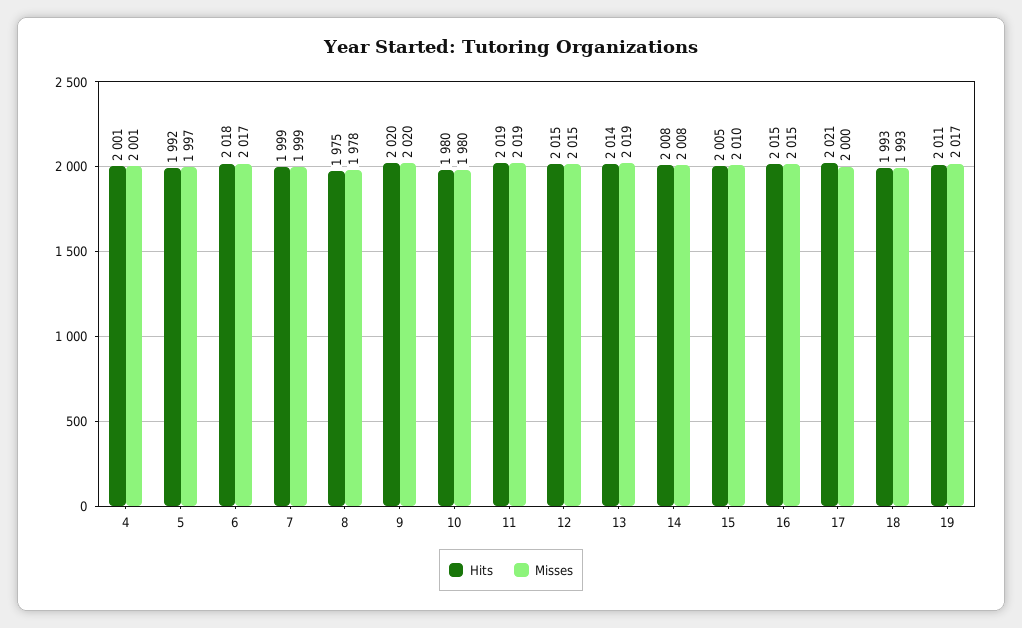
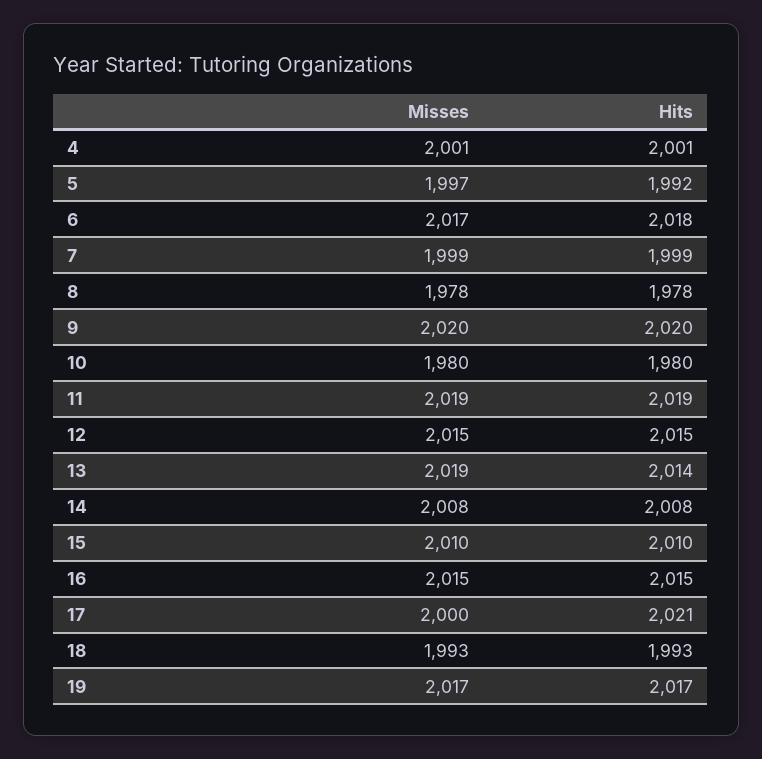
  {
    "Hits": {
      "4": 2001,
      "5": 1992,
      "6": 2018,
      "7": 1999,
-     "8": 1975,
+     "8": 1978,
      "9": 2020,
      "10": 1980,
      "11": 2019,
      "12": 2015,
      "13": 2014,
      "14": 2008,
-     "15": 2005,
+     "15": 2010,
      "16": 2015,
      "17": 2021,
      "18": 1993,
-     "19": 2011
+     "19": 2017
    },
    "Misses": {
      "4": 2001,
      "5": 1997,
      "6": 2017,
      "7": 1999,
      "8": 1978,
      "9": 2020,
      "10": 1980,
      "11": 2019,
      "12": 2015,
      "13": 2019,
      "14": 2008,
      "15": 2010,
      "16": 2015,
      "17": 2000,
      "18": 1993,
      "19": 2017
    }
  }

